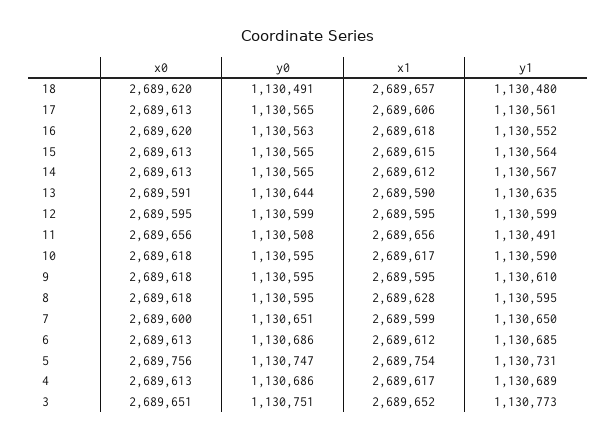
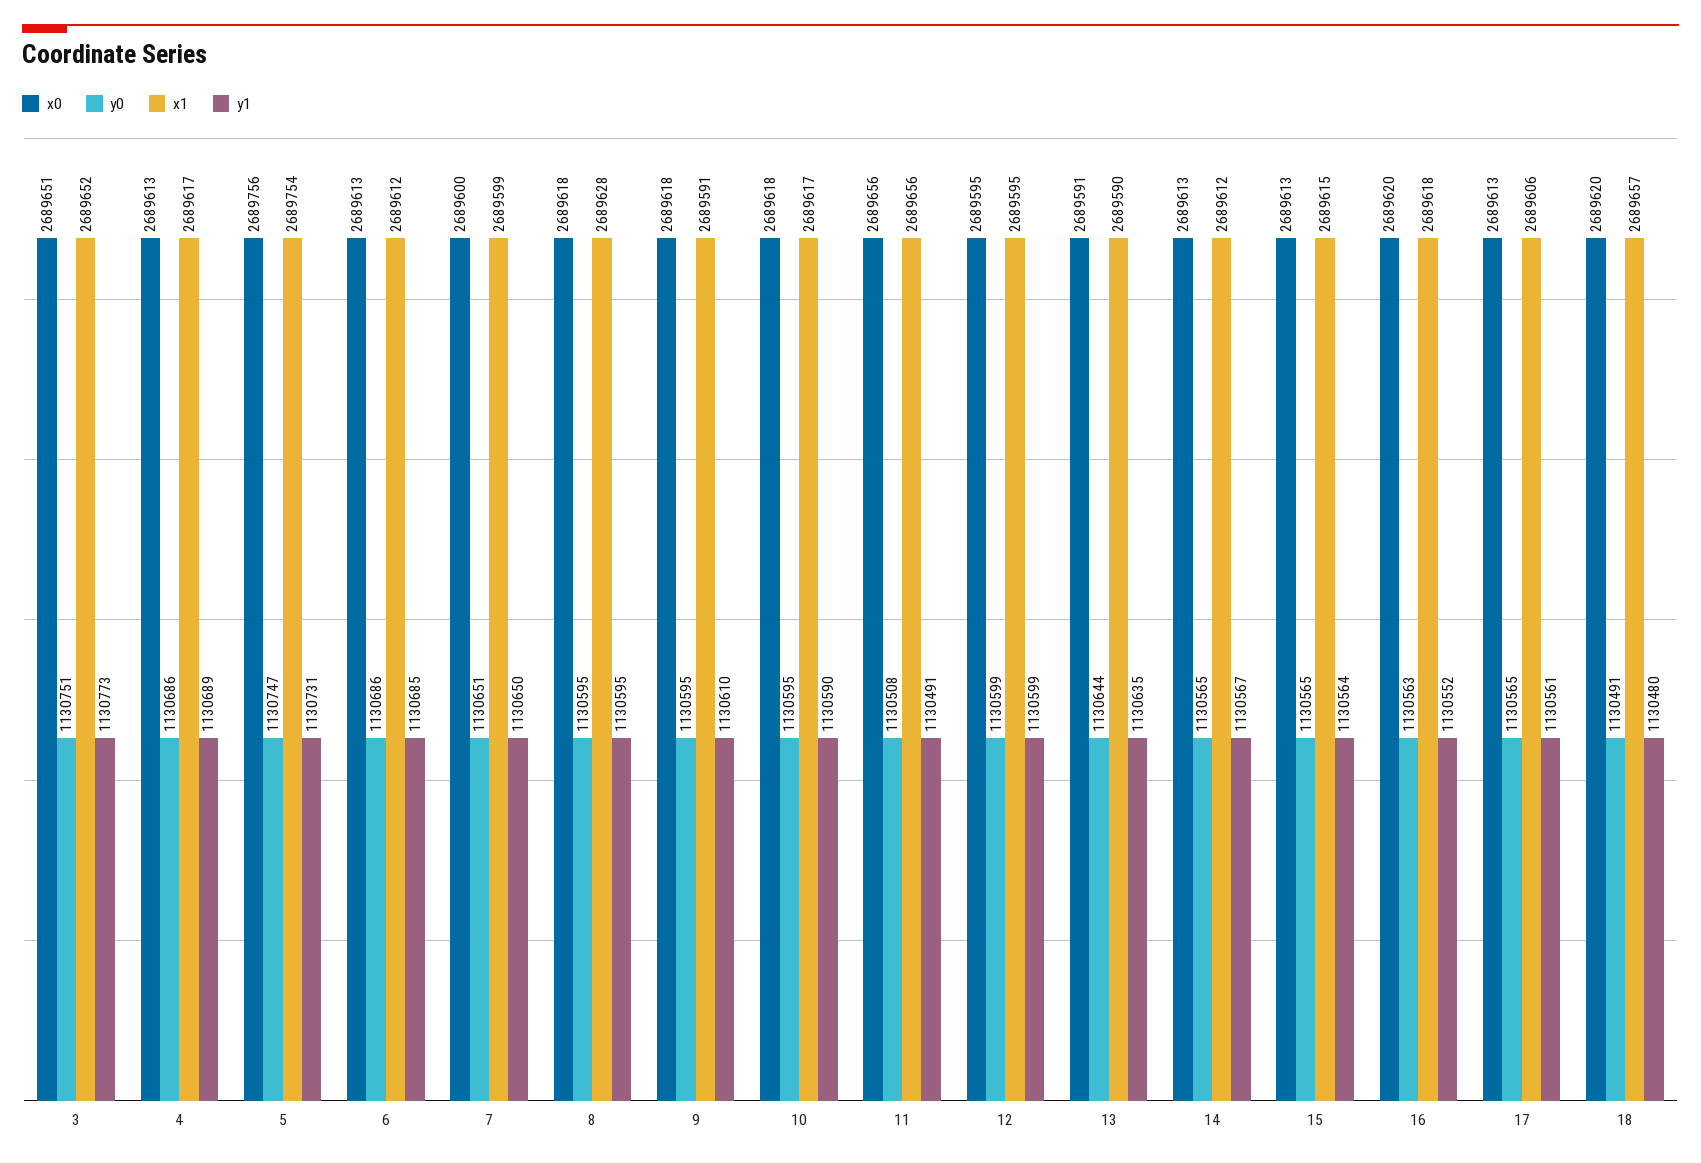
  {
    "x0": {
      "18": 2689620,
      "17": 2689613,
      "16": 2689620,
      "15": 2689613,
      "14": 2689613,
      "13": 2689591,
      "12": 2689595,
      "11": 2689656,
      "10": 2689618,
      "9": 2689618,
      "8": 2689618,
      "7": 2689600,
      "6": 2689613,
      "5": 2689756,
      "4": 2689613,
      "3": 2689651
    },
    "y0": {
      "18": 1130491,
      "17": 1130565,
      "16": 1130563,
      "15": 1130565,
      "14": 1130565,
      "13": 1130644,
      "12": 1130599,
      "11": 1130508,
      "10": 1130595,
      "9": 1130595,
      "8": 1130595,
      "7": 1130651,
      "6": 1130686,
      "5": 1130747,
      "4": 1130686,
      "3": 1130751
    },
    "x1": {
      "18": 2689657,
      "17": 2689606,
      "16": 2689618,
      "15": 2689615,
      "14": 2689612,
      "13": 2689590,
      "12": 2689595,
      "11": 2689656,
      "10": 2689617,
-     "9": 2689595,
+     "9": 2689591,
      "8": 2689628,
      "7": 2689599,
      "6": 2689612,
      "5": 2689754,
      "4": 2689617,
      "3": 2689652
    },
    "y1": {
      "18": 1130480,
      "17": 1130561,
      "16": 1130552,
      "15": 1130564,
      "14": 1130567,
      "13": 1130635,
      "12": 1130599,
      "11": 1130491,
      "10": 1130590,
      "9": 1130610,
      "8": 1130595,
      "7": 1130650,
      "6": 1130685,
      "5": 1130731,
      "4": 1130689,
      "3": 1130773
    }
  }

